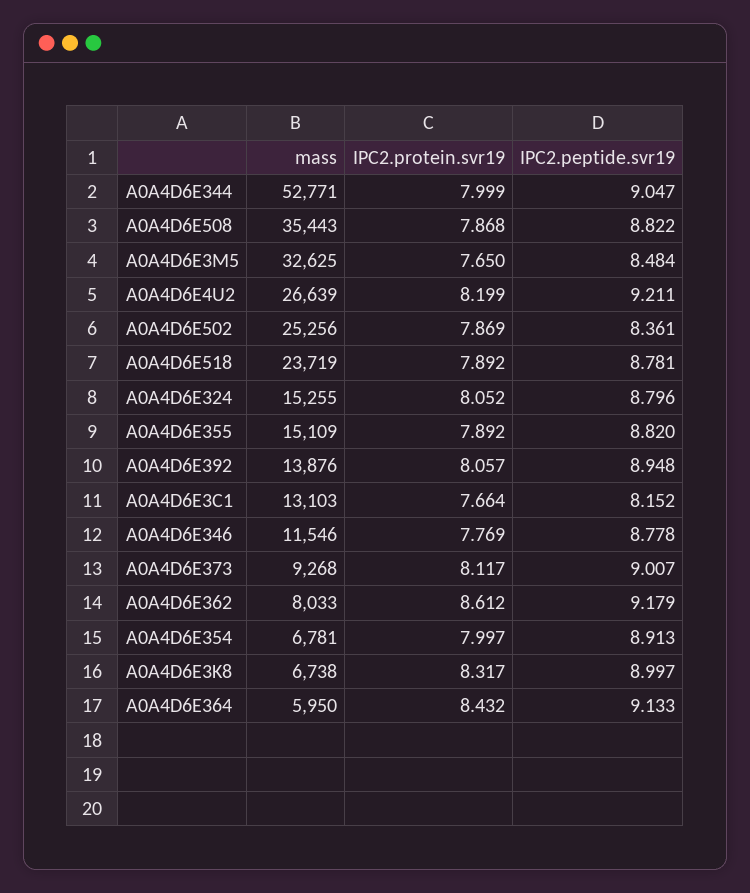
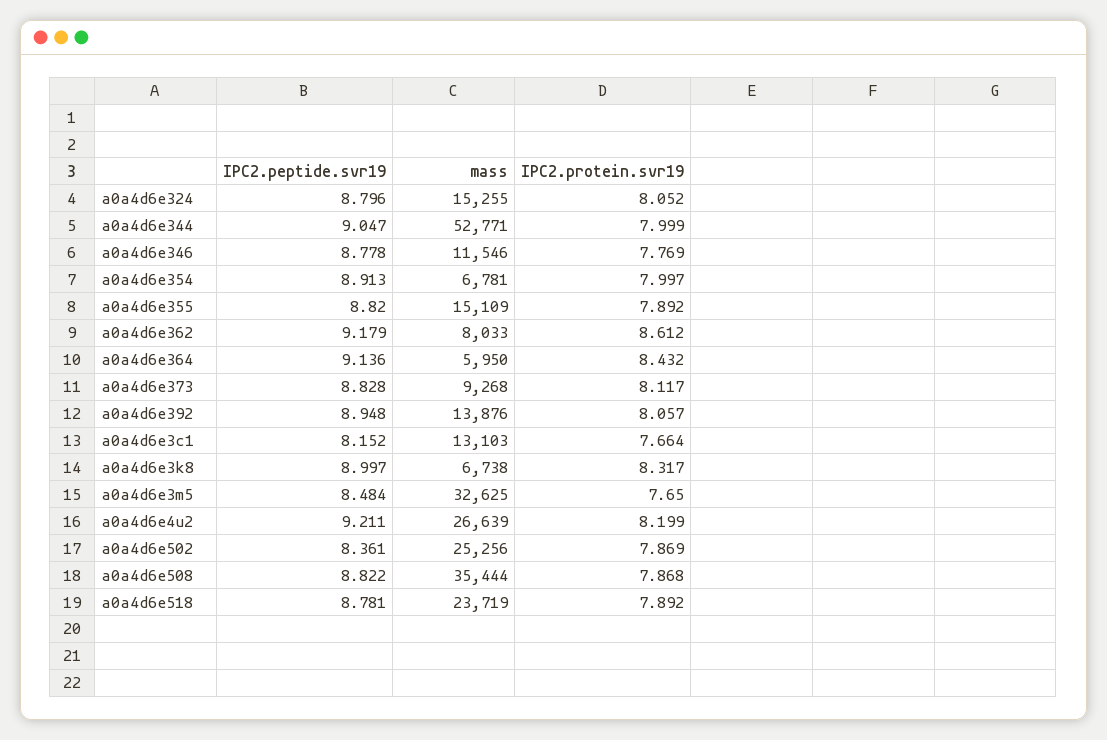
  {
    "mass": {
      "A0A4D6E344": 52771,
-     "A0A4D6E508": 35443,
+     "A0A4D6E508": 35444,
      "A0A4D6E3M5": 32625,
      "A0A4D6E4U2": 26639,
      "A0A4D6E502": 25256,
      "A0A4D6E518": 23719,
      "A0A4D6E324": 15255,
      "A0A4D6E355": 15109,
      "A0A4D6E392": 13876,
      "A0A4D6E3C1": 13103,
      "A0A4D6E346": 11546,
      "A0A4D6E373": 9268,
      "A0A4D6E362": 8033,
      "A0A4D6E354": 6781,
      "A0A4D6E3K8": 6738,
      "A0A4D6E364": 5950
    },
    "IPC2.protein.svr19": {
      "A0A4D6E344": 7.999,
      "A0A4D6E508": 7.868,
      "A0A4D6E3M5": 7.65,
      "A0A4D6E4U2": 8.199,
      "A0A4D6E502": 7.869,
      "A0A4D6E518": 7.892,
      "A0A4D6E324": 8.052,
      "A0A4D6E355": 7.892,
      "A0A4D6E392": 8.057,
      "A0A4D6E3C1": 7.664,
      "A0A4D6E346": 7.769,
      "A0A4D6E373": 8.117,
      "A0A4D6E362": 8.612,
      "A0A4D6E354": 7.997,
      "A0A4D6E3K8": 8.317,
      "A0A4D6E364": 8.432
    },
    "IPC2.peptide.svr19": {
      "A0A4D6E344": 9.047,
      "A0A4D6E508": 8.822,
      "A0A4D6E3M5": 8.484,
      "A0A4D6E4U2": 9.211,
      "A0A4D6E502": 8.361,
      "A0A4D6E518": 8.781,
      "A0A4D6E324": 8.796,
      "A0A4D6E355": 8.82,
      "A0A4D6E392": 8.948,
      "A0A4D6E3C1": 8.152,
      "A0A4D6E346": 8.778,
-     "A0A4D6E373": 9.007,
+     "A0A4D6E373": 8.828,
      "A0A4D6E362": 9.179,
      "A0A4D6E354": 8.913,
      "A0A4D6E3K8": 8.997,
-     "A0A4D6E364": 9.133
+     "A0A4D6E364": 9.136
    }
  }

